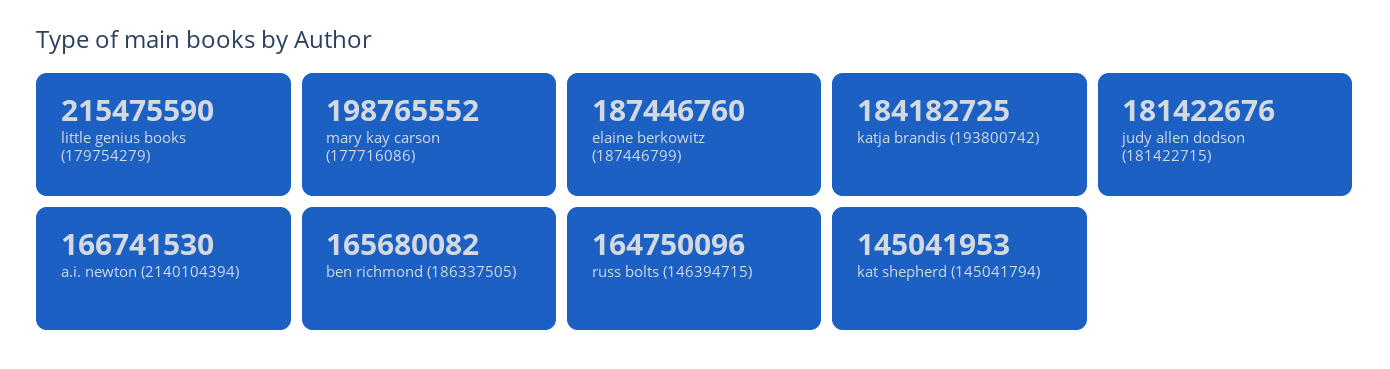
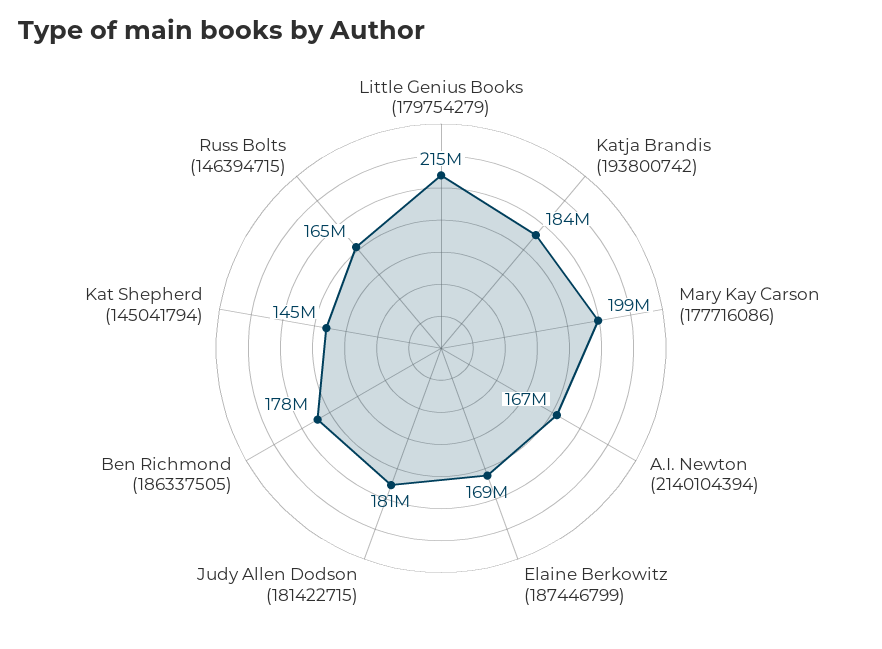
  {
    "little genius books (179754279)": 215475590,
    "mary kay carson (177716086)": 198765552,
-   "elaine berkowitz (187446799)": 187446760,
+   "elaine berkowitz (187446799)": 169000000,
    "katja brandis (193800742)": 184182725,
    "judy allen dodson (181422715)": 181422676,
    "a.i. newton (2140104394)": 166741530,
-   "ben richmond (186337505)": 165680082,
+   "ben richmond (186337505)": 178000000,
    "russ bolts (146394715)": 164750096,
    "kat shepherd (145041794)": 145041953
  }

